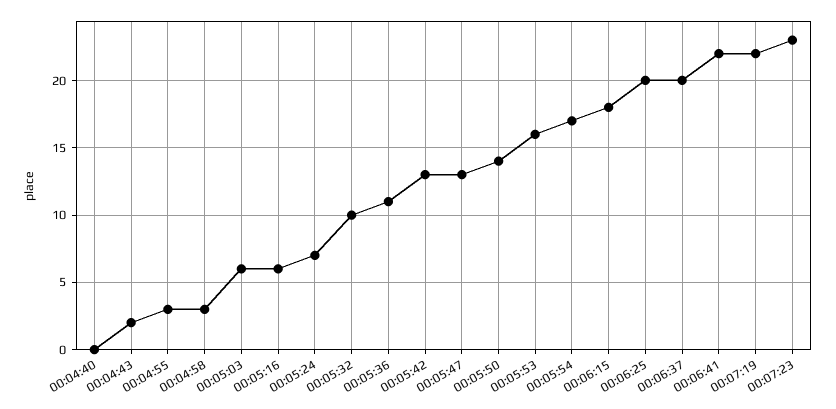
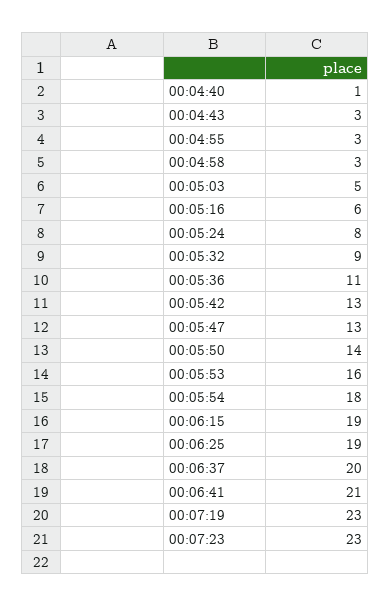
  {
-   "00:04:40": 0,
+   "00:04:40": 1,
-   "00:04:43": 2,
+   "00:04:43": 3,
    "00:04:55": 3,
    "00:04:58": 3,
-   "00:05:03": 6,
+   "00:05:03": 5,
    "00:05:16": 6,
-   "00:05:24": 7,
+   "00:05:24": 8,
-   "00:05:32": 10,
+   "00:05:32": 9,
    "00:05:36": 11,
    "00:05:42": 13,
    "00:05:47": 13,
    "00:05:50": 14,
    "00:05:53": 16,
-   "00:05:54": 17,
+   "00:05:54": 18,
-   "00:06:15": 18,
+   "00:06:15": 19,
-   "00:06:25": 20,
+   "00:06:25": 19,
    "00:06:37": 20,
-   "00:06:41": 22,
+   "00:06:41": 21,
-   "00:07:19": 22,
+   "00:07:19": 23,
    "00:07:23": 23
  }

